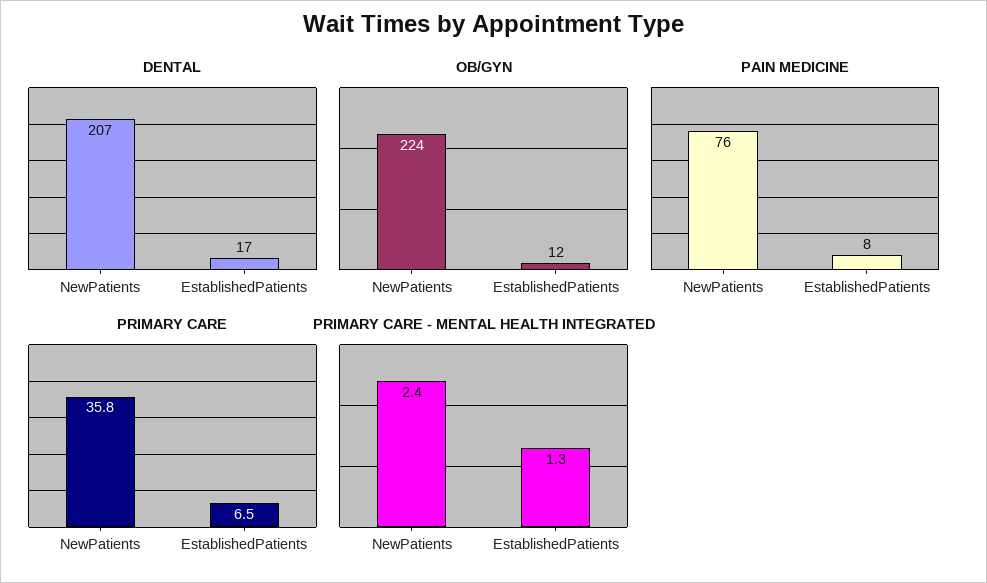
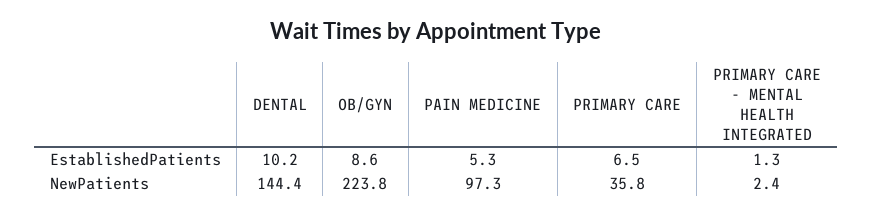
  {
    "DENTAL": {
-     "NewPatients": 207,
+     "NewPatients": 144.4,
-     "EstablishedPatients": 17
+     "EstablishedPatients": 10.2
    },
    "OB/GYN": {
      "NewPatients": 223.8,
-     "EstablishedPatients": 12
+     "EstablishedPatients": 8.6
    },
    "PAIN MEDICINE": {
-     "NewPatients": 76,
+     "NewPatients": 97.3,
-     "EstablishedPatients": 8
+     "EstablishedPatients": 5.3
    },
    "PRIMARY CARE": {
      "NewPatients": 35.8,
      "EstablishedPatients": 6.5
    },
    "PRIMARY CARE - MENTAL HEALTH INTEGRATED": {
      "NewPatients": 2.4,
      "EstablishedPatients": 1.3
    }
  }

